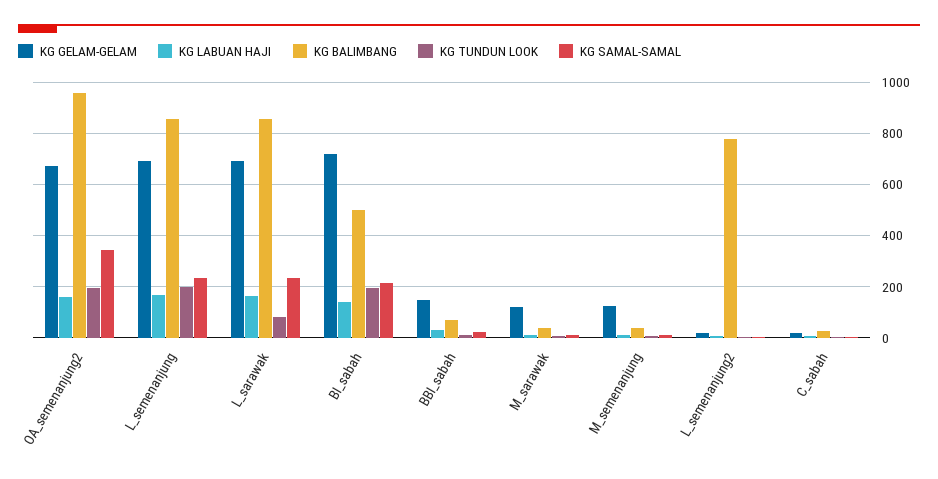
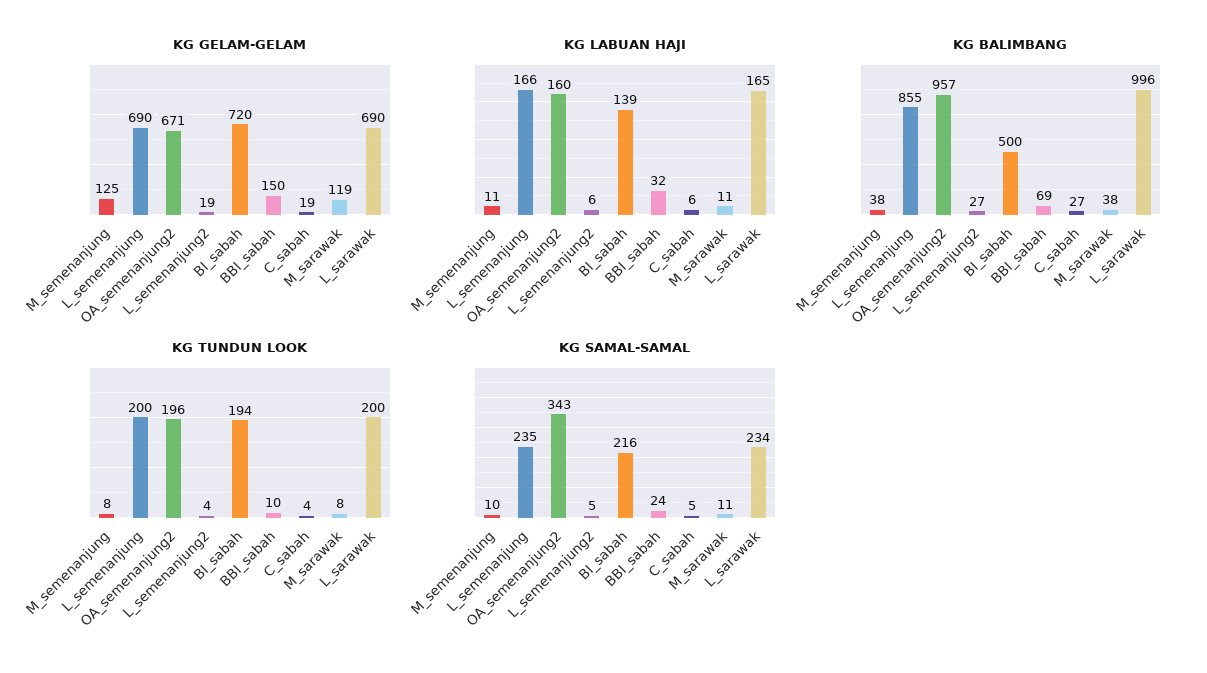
  {
    "KG GELAM-GELAM": {
      "OA_semenanjung2": 671,
      "L_semenanjung": 690,
      "L_sarawak": 690,
      "BI_sabah": 720,
      "BBI_sabah": 150,
      "M_sarawak": 119,
      "M_semenanjung": 125,
      "L_semenanjung2": 19,
      "C_sabah": 19
    },
    "KG LABUAN HAJI": {
      "OA_semenanjung2": 160,
      "L_semenanjung": 166,
      "L_sarawak": 165,
      "BI_sabah": 139,
      "BBI_sabah": 32,
      "M_sarawak": 11,
      "M_semenanjung": 11,
      "L_semenanjung2": 6,
      "C_sabah": 6
    },
    "KG BALIMBANG": {
      "OA_semenanjung2": 957,
      "L_semenanjung": 855,
-     "L_sarawak": 850,
+     "L_sarawak": 996,
      "BI_sabah": 500,
      "BBI_sabah": 69,
      "M_sarawak": 38,
      "M_semenanjung": 38,
-     "L_semenanjung2": 775,
+     "L_semenanjung2": 27,
      "C_sabah": 27
    },
    "KG TUNDUN LOOK": {
      "OA_semenanjung2": 196,
      "L_semenanjung": 200,
-     "L_sarawak": 75,
+     "L_sarawak": 200,
      "BI_sabah": 194,
      "BBI_sabah": 10,
      "M_sarawak": 8,
      "M_semenanjung": 8,
      "L_semenanjung2": 4,
      "C_sabah": 4
    },
    "KG SAMAL-SAMAL": {
      "OA_semenanjung2": 343,
      "L_semenanjung": 235,
      "L_sarawak": 234,
      "BI_sabah": 216,
      "BBI_sabah": 24,
      "M_sarawak": 11,
      "M_semenanjung": 10,
      "L_semenanjung2": 5,
      "C_sabah": 5
    }
  }

